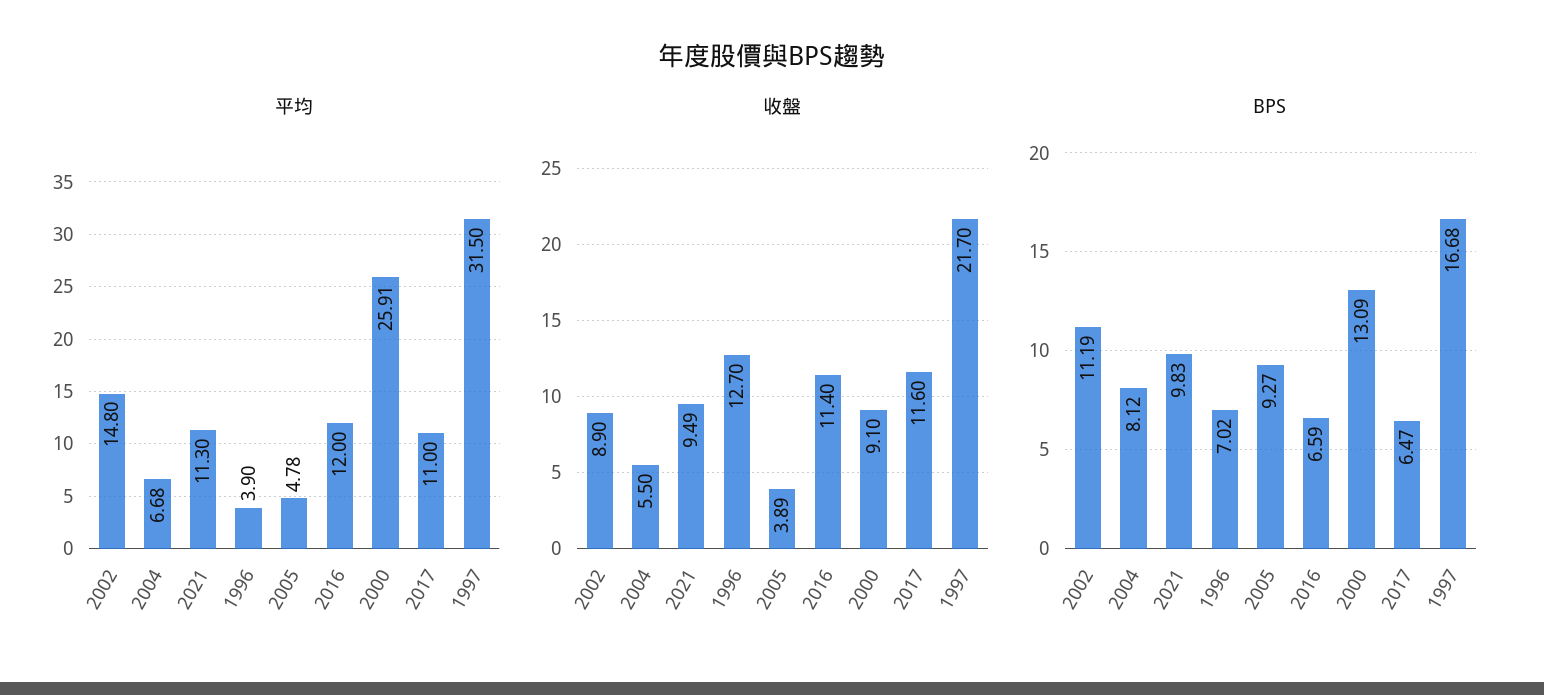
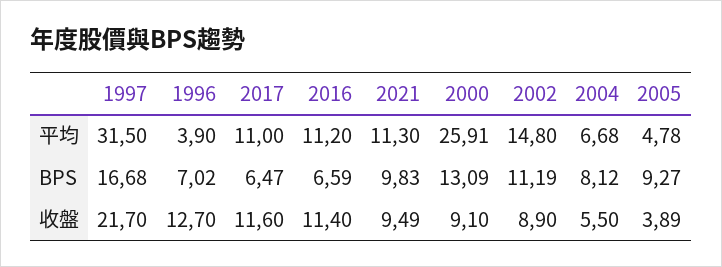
  {
    "平均": {
      "2002": 14.8,
      "2004": 6.68,
      "2021": 11.3,
      "1996": 3.9,
      "2005": 4.78,
-     "2016": 12,
+     "2016": 11.2,
      "2000": 25.91,
      "2017": 11,
      "1997": 31.5
    },
    "收盤": {
      "2002": 8.9,
      "2004": 5.5,
      "2021": 9.49,
      "1996": 12.7,
      "2005": 3.89,
      "2016": 11.4,
      "2000": 9.1,
      "2017": 11.6,
      "1997": 21.7
    },
    "BPS": {
      "2002": 11.19,
      "2004": 8.12,
      "2021": 9.83,
      "1996": 7.02,
      "2005": 9.27,
      "2016": 6.59,
      "2000": 13.09,
      "2017": 6.47,
      "1997": 16.68
    }
  }

